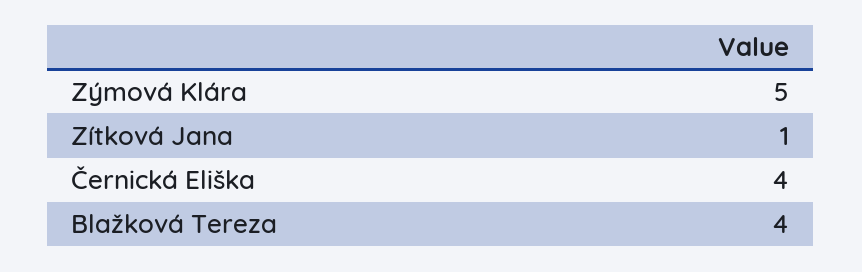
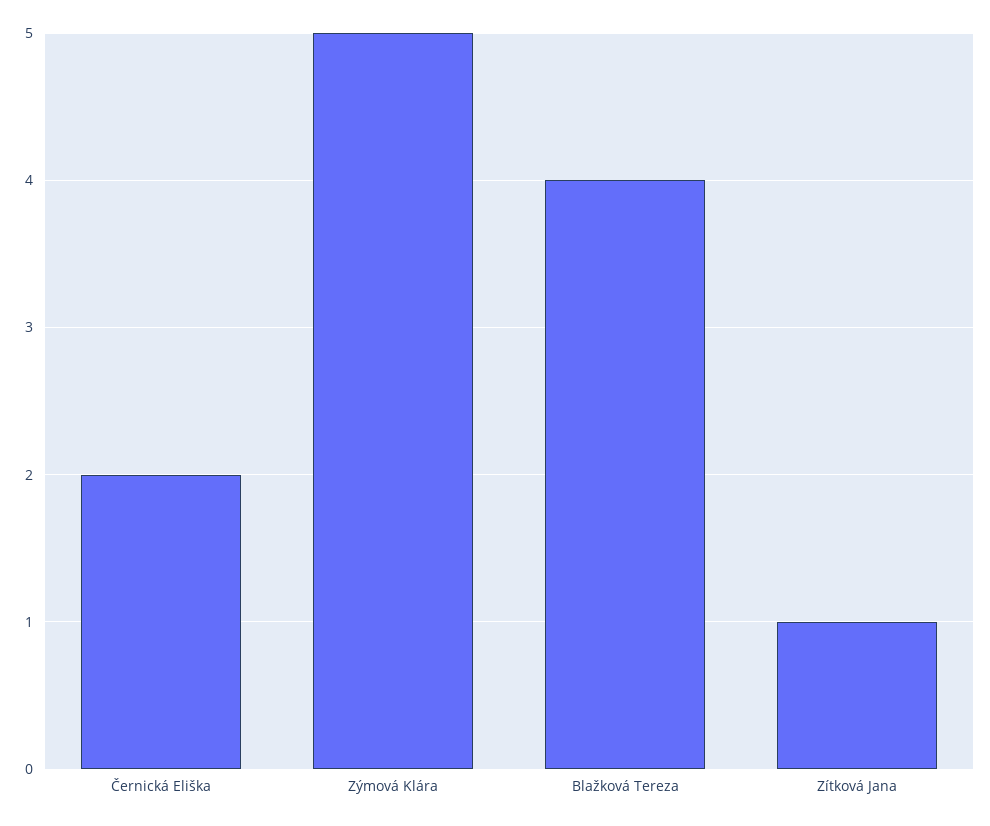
  {
    "Zýmová Klára": 5,
    "Zítková Jana": 1,
-   "Černická Eliška": 4,
+   "Černická Eliška": 2,
    "Blažková Tereza": 4
  }

